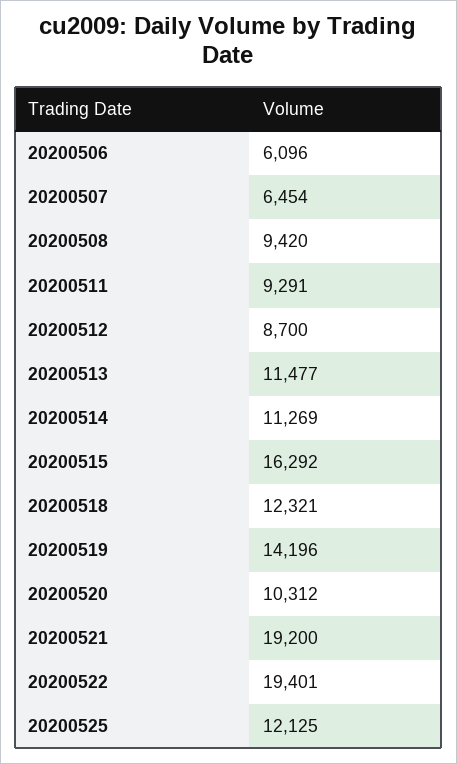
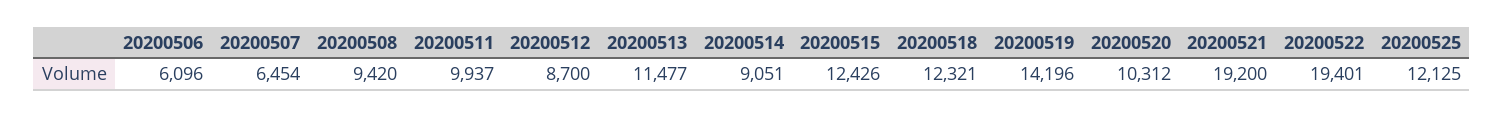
  {
    "20200506": 6096,
    "20200507": 6454,
    "20200508": 9420,
-   "20200511": 9291,
+   "20200511": 9937,
    "20200512": 8700,
    "20200513": 11477,
-   "20200514": 11269,
+   "20200514": 9051,
-   "20200515": 16292,
+   "20200515": 12426,
    "20200518": 12321,
    "20200519": 14196,
    "20200520": 10312,
    "20200521": 19200,
    "20200522": 19401,
    "20200525": 12125
  }

